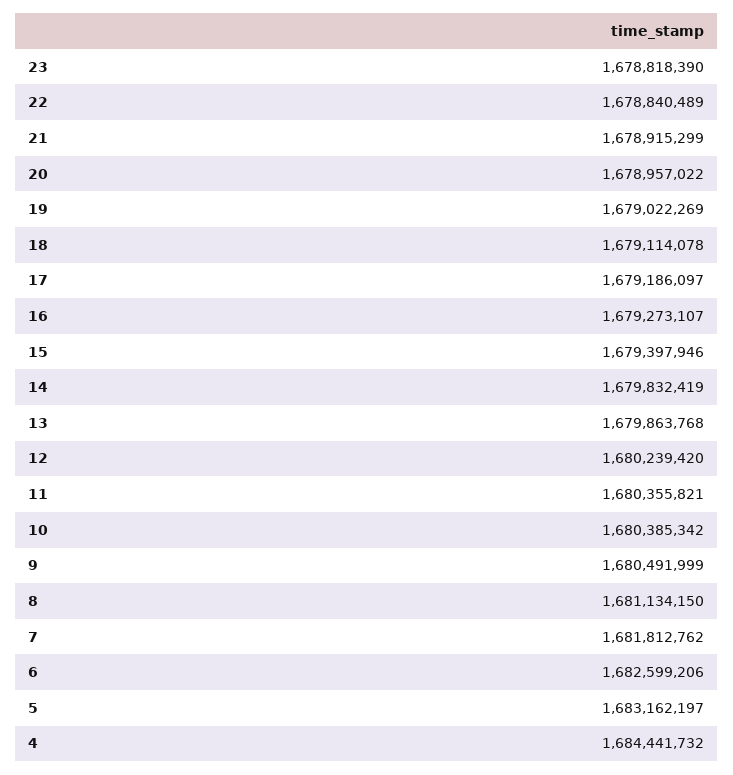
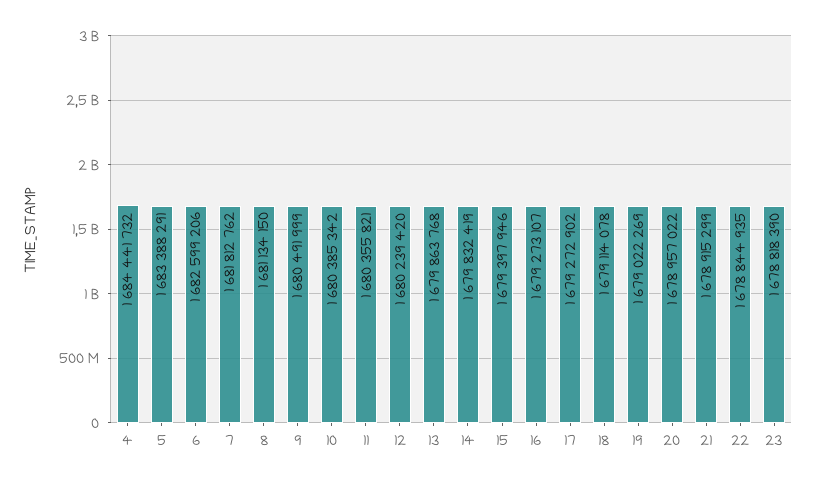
  {
    "23": 1678818390,
-   "22": 1678840489,
+   "22": 1678844935,
    "21": 1678915299,
    "20": 1678957022,
    "19": 1679022269,
    "18": 1679114078,
-   "17": 1679186097,
+   "17": 1679272902,
    "16": 1679273107,
    "15": 1679397946,
    "14": 1679832419,
    "13": 1679863768,
    "12": 1680239420,
    "11": 1680355821,
    "10": 1680385342,
    "9": 1680491999,
    "8": 1681134150,
    "7": 1681812762,
    "6": 1682599206,
-   "5": 1683162197,
+   "5": 1683388291,
    "4": 1684441732
  }

